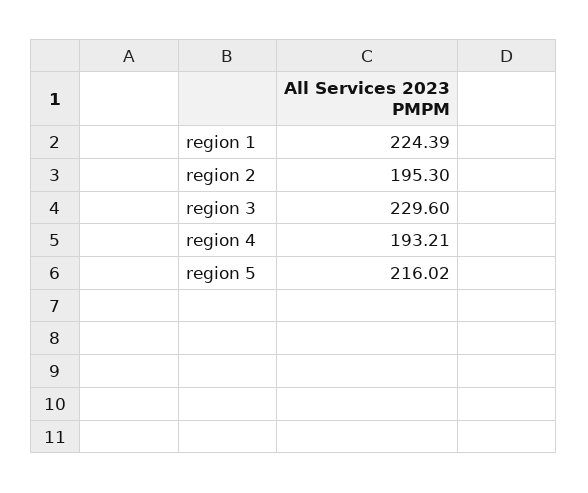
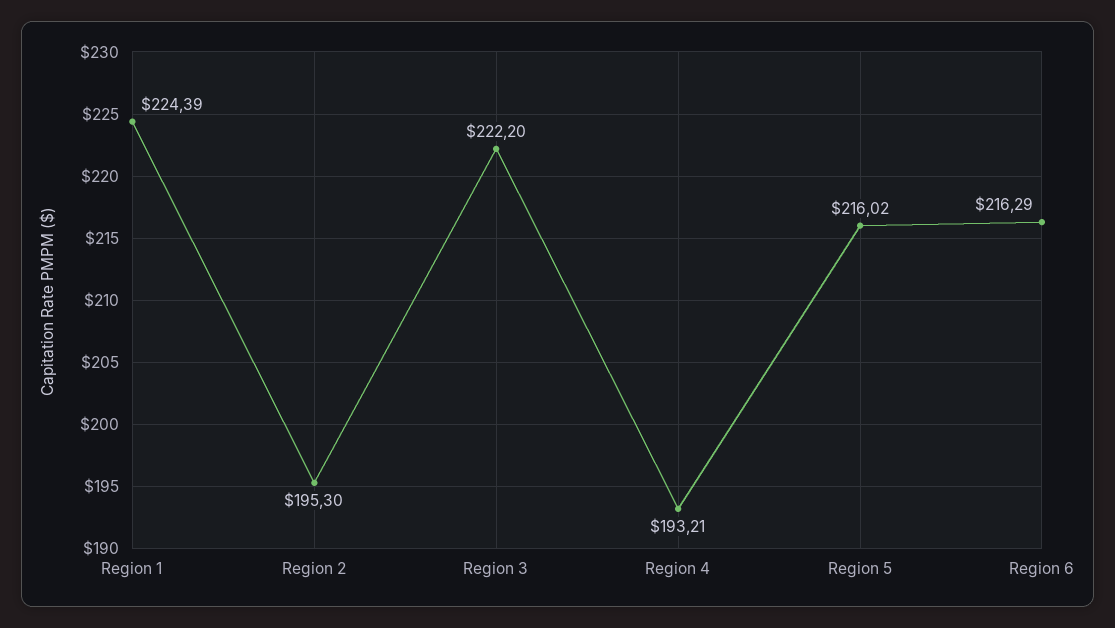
  {
    "region 1": 224.39,
    "region 2": 195.3,
-   "region 3": 229.6,
+   "region 3": 222.2,
    "region 4": 193.21,
-   "region 5": 216.02
+   "region 5": 216.02,
+   "Region 6": 216.29
  }

